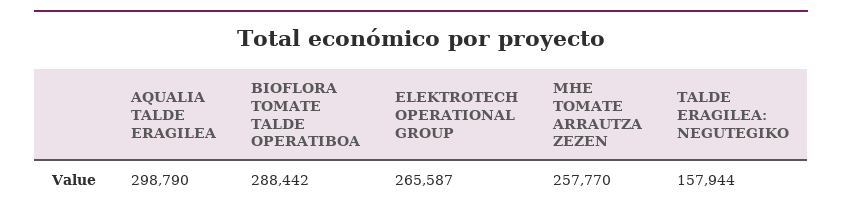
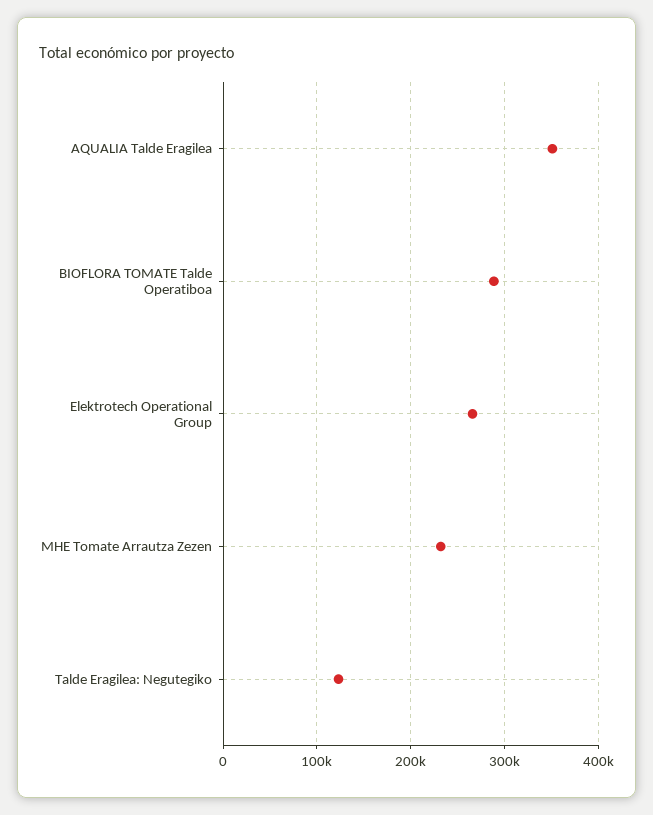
  {
-   "AQUALIA TALDE ERAGILEA": 298790,
+   "AQUALIA TALDE ERAGILEA": 350000,
    "BIOFLORA TOMATE TALDE OPERATIBOA": 288442,
    "ELEKTROTECH OPERATIONAL GROUP": 265587,
-   "MHE TOMATE ARRAUTZA ZEZEN": 257770,
+   "MHE TOMATE ARRAUTZA ZEZEN": 230000,
-   "TALDE ERAGILEA: NEGUTEGIKO": 157944
+   "TALDE ERAGILEA: NEGUTEGIKO": 120000
  }

